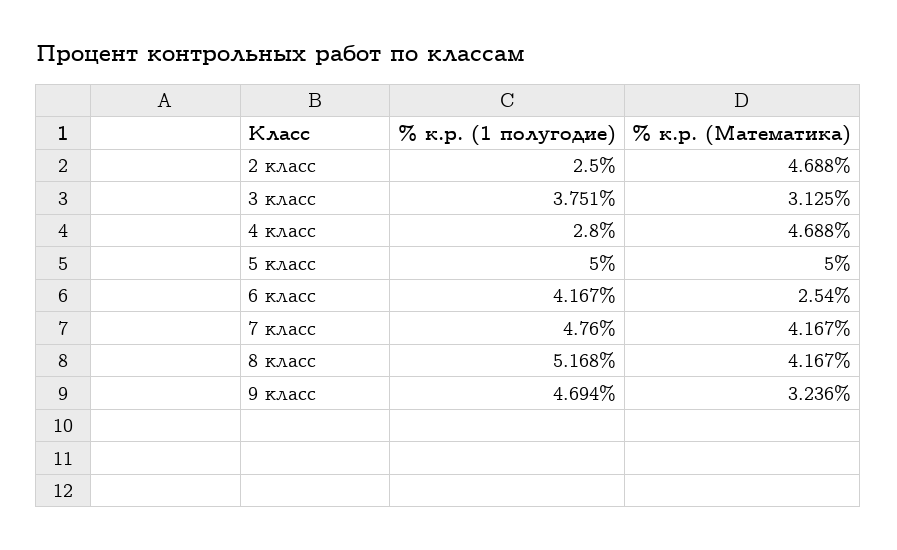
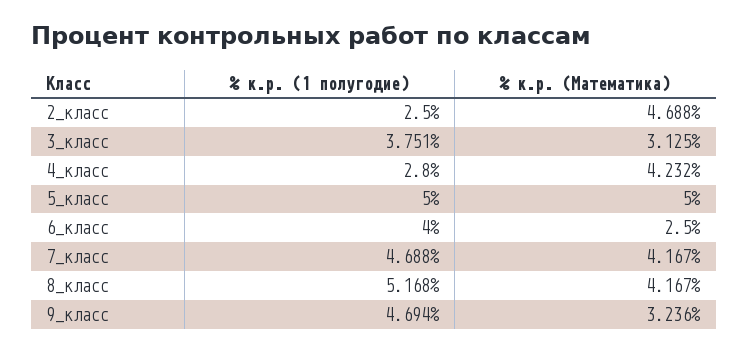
  {
    "% к.р. (1 полугодие)": {
      "2 класс": 2.5,
      "3 класс": 3.751,
      "4 класс": 2.8,
      "5 класс": 5,
-     "6 класс": 4.167,
+     "6 класс": 4,
-     "7 класс": 4.76,
+     "7 класс": 4.688,
      "8 класс": 5.168,
      "9 класс": 4.694
    },
    "% к.р. (Математика)": {
      "2 класс": 4.688,
      "3 класс": 3.125,
-     "4 класс": 4.688,
+     "4 класс": 4.232,
      "5 класс": 5,
-     "6 класс": 2.54,
+     "6 класс": 2.5,
      "7 класс": 4.167,
      "8 класс": 4.167,
      "9 класс": 3.236
    }
  }

